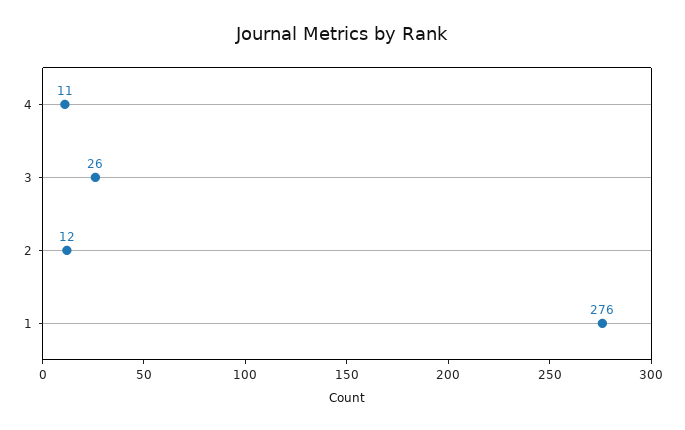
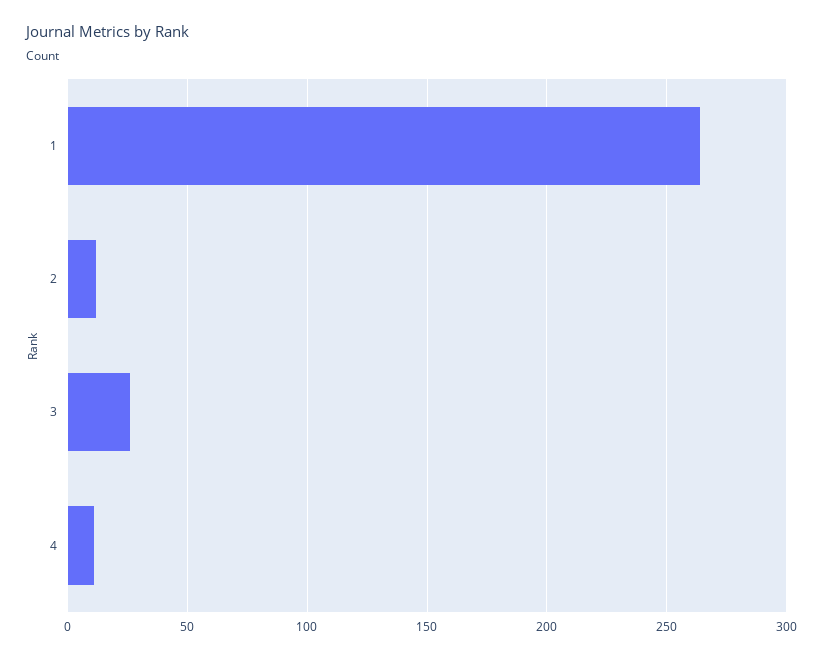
  {
    "4": 11,
    "3": 26,
    "2": 12,
-   "1": 276
+   "1": 265
  }

